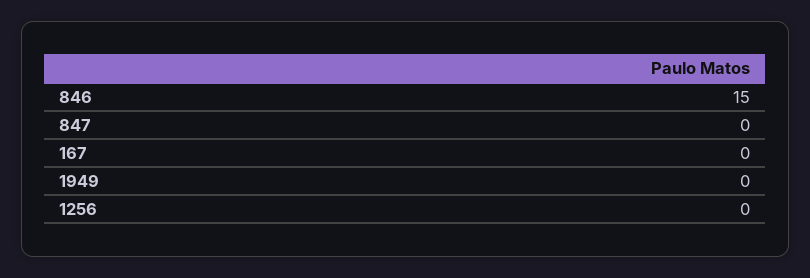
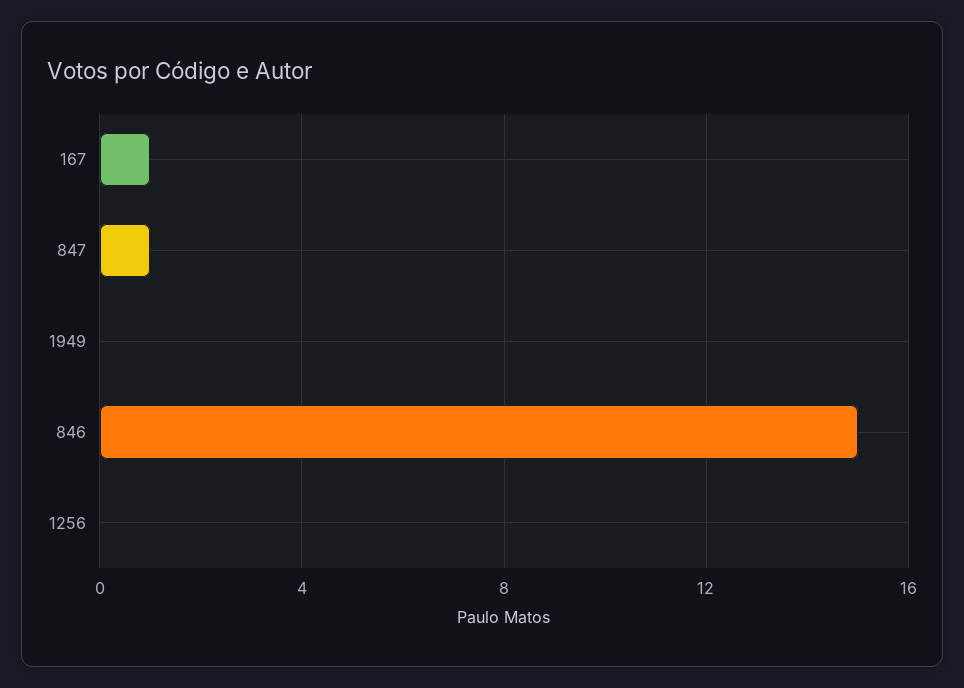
  {
    "846": 15,
-   "847": 0,
+   "847": 1,
-   "167": 0,
+   "167": 1,
    "1949": 0,
    "1256": 0
  }

